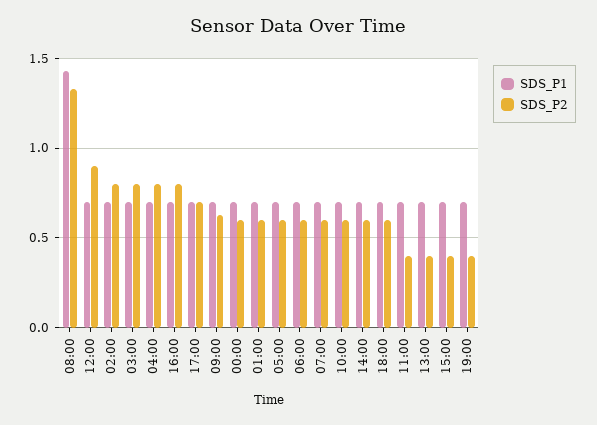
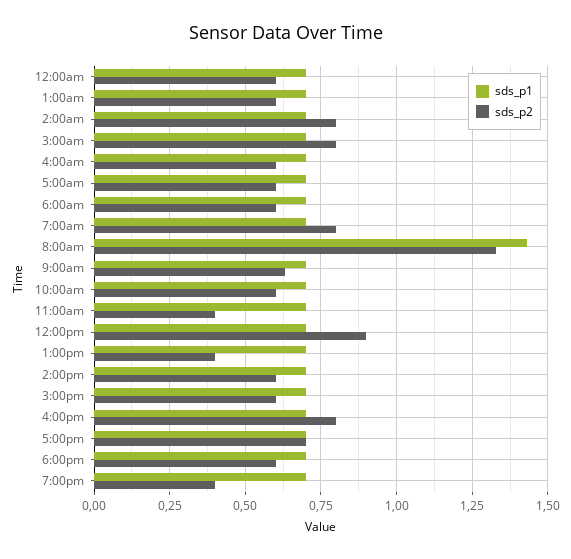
  {
    "SDS_P1": {
      "08:00": 1.45,
      "12:00": 0.7,
      "02:00": 0.7,
      "03:00": 0.7,
      "04:00": 0.7,
      "16:00": 0.7,
      "17:00": 0.7,
      "09:00": 0.7,
      "00:00": 0.7,
      "01:00": 0.7,
      "05:00": 0.7,
      "06:00": 0.7,
      "07:00": 0.7,
      "10:00": 0.7,
      "14:00": 0.7,
      "18:00": 0.7,
      "11:00": 0.7,
      "13:00": 0.7,
      "15:00": 0.7,
      "19:00": 0.7
    },
    "SDS_P2": {
      "08:00": 1.35,
      "12:00": 0.9,
      "02:00": 0.8,
      "03:00": 0.8,
-     "04:00": 0.8,
+     "04:00": 0.6,
      "16:00": 0.8,
      "17:00": 0.7,
      "09:00": 0.65,
      "00:00": 0.6,
      "01:00": 0.6,
      "05:00": 0.6,
      "06:00": 0.6,
-     "07:00": 0.6,
+     "07:00": 0.8,
      "10:00": 0.6,
      "14:00": 0.6,
      "18:00": 0.6,
      "11:00": 0.4,
      "13:00": 0.4,
-     "15:00": 0.4,
+     "15:00": 0.6,
      "19:00": 0.4
    }
  }

